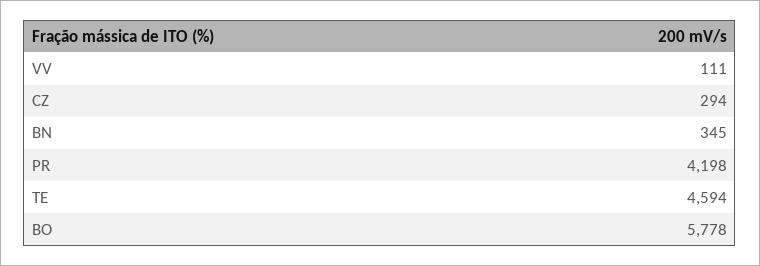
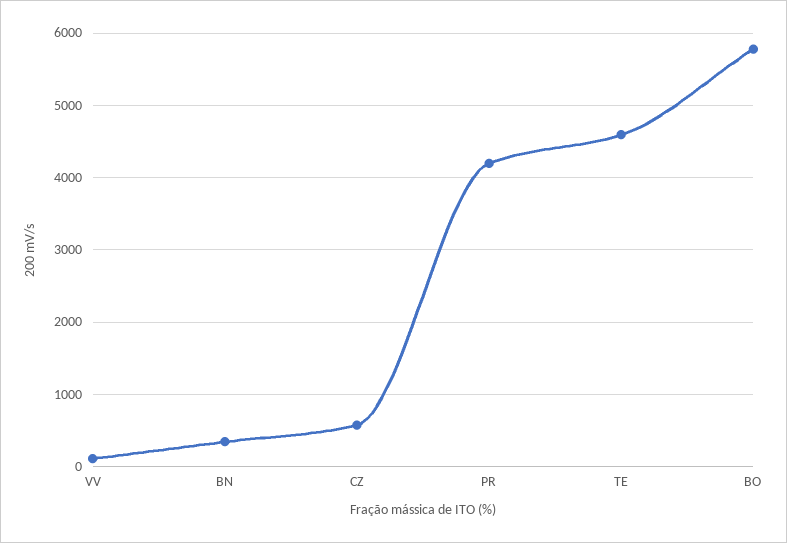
  {
    "VV": 111,
-   "CZ": 294,
+   "CZ": 600,
    "BN": 345,
    "PR": 4198,
    "TE": 4594,
    "BO": 5778
  }

